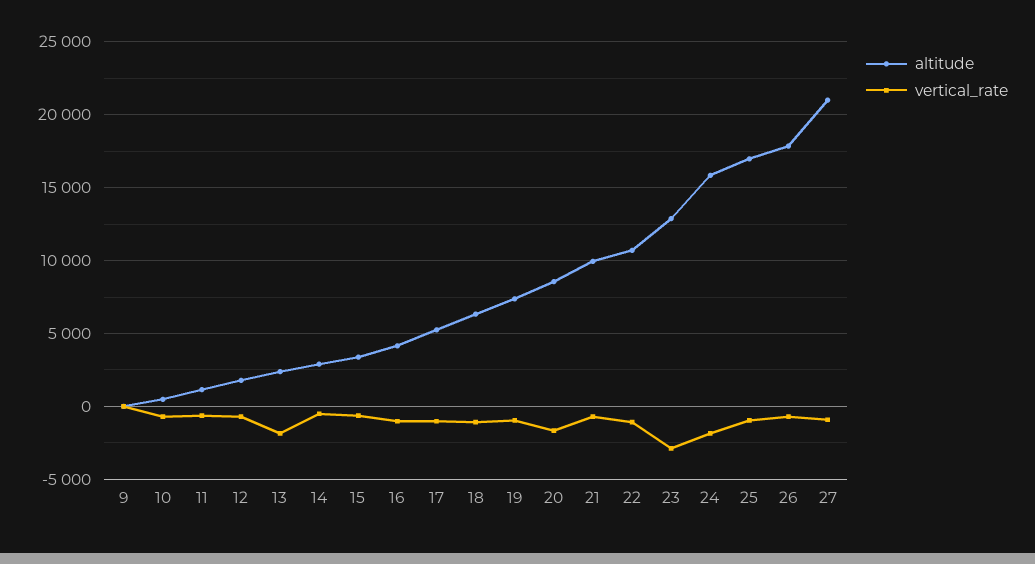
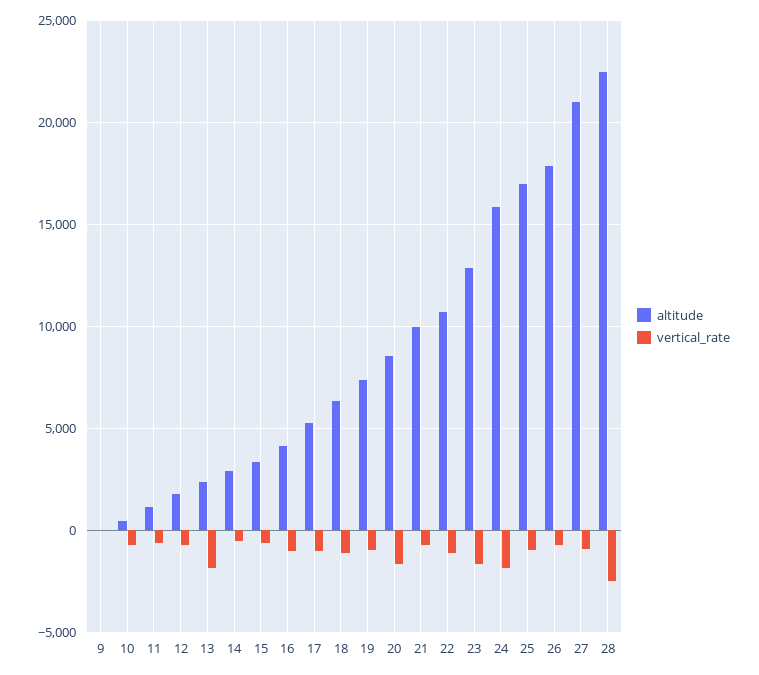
  {
    "altitude": {
      "9": 0,
      "10": 500,
      "11": 1000,
      "12": 2000,
      "13": 2500,
      "14": 3000,
      "15": 3500,
      "16": 4000,
      "17": 5500,
      "18": 6500,
      "19": 7500,
      "20": 8500,
      "21": 10000,
      "22": 10500,
      "23": 13000,
      "24": 16000,
      "25": 17000,
      "26": 18000,
-     "27": 21000
+     "27": 21000,
+     "28": 22500
    },
    "vertical_rate": {
      "9": 0,
      "10": -500,
      "11": -500,
      "12": -500,
      "13": -2000,
      "14": -500,
      "15": -500,
      "16": -1000,
      "17": -1000,
      "18": -1000,
      "19": -1000,
      "20": -1500,
      "21": -500,
      "22": -1000,
-     "23": -3000,
+     "23": -1500,
      "24": -2000,
      "25": -1000,
      "26": -500,
-     "27": -1000
+     "27": -1000,
+     "28": -2500
    }
  }

